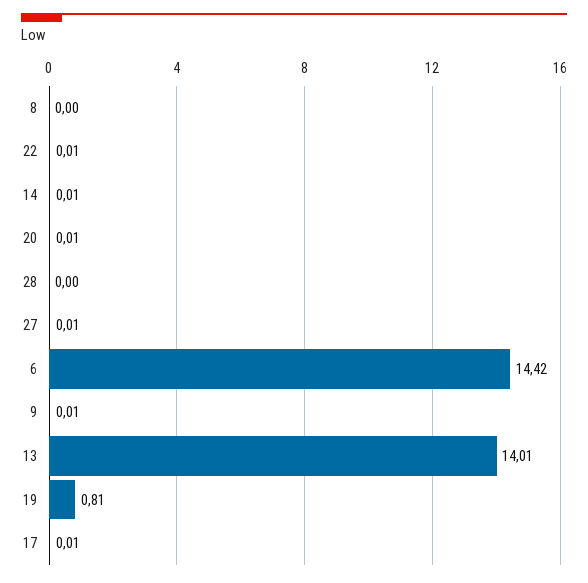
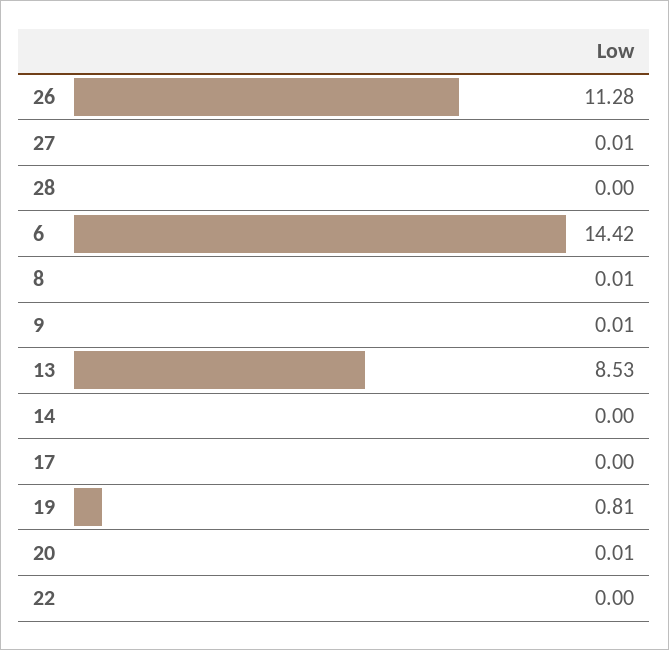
  {
-   "8": 0,
+   "8": 0.01,
-   "22": 0.01,
+   "22": 0,
-   "14": 0.01,
+   "14": 0,
    "20": 0.01,
    "28": 0,
    "27": 0.01,
    "6": 14.42,
    "9": 0.01,
-   "13": 14.01,
+   "13": 8.53,
    "19": 0.81,
-   "17": 0.01
+   "17": 0,
+   "26": 11.28
  }

